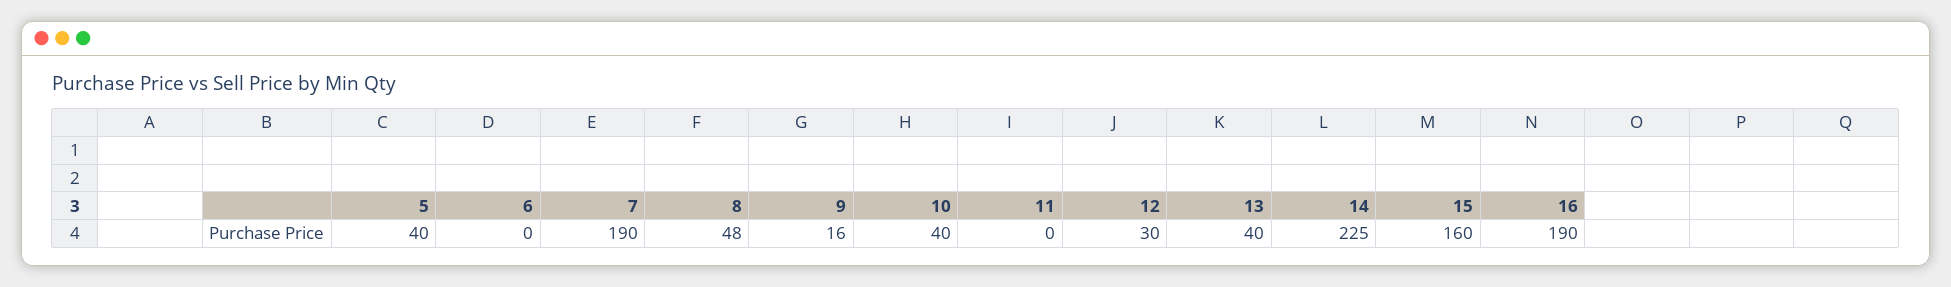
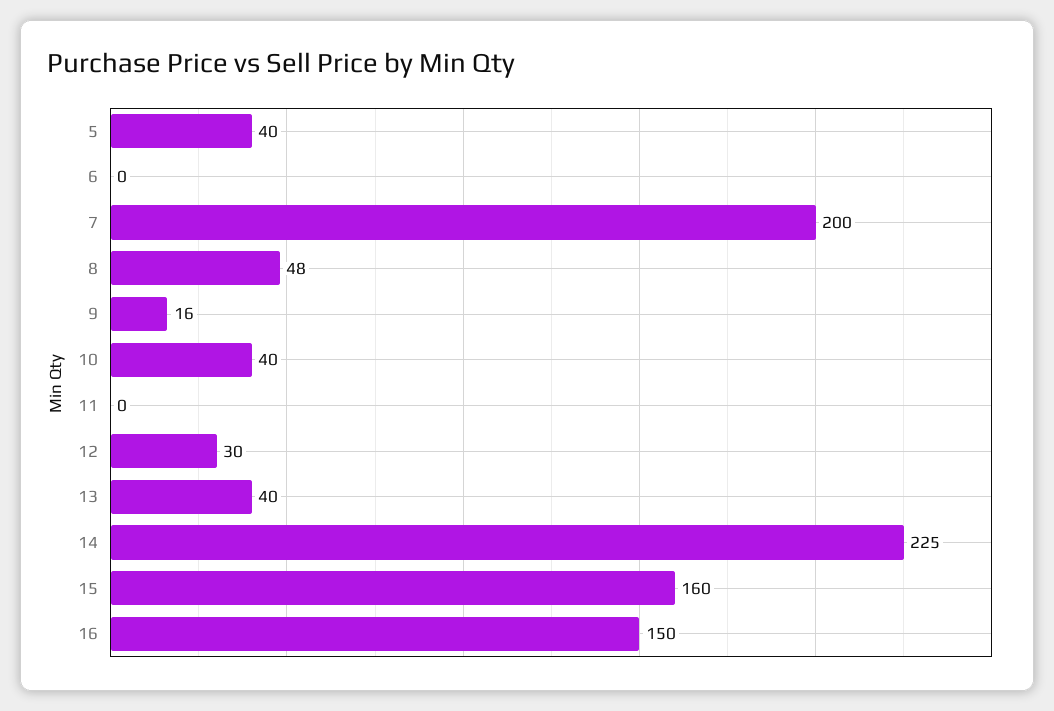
  {
    "5": 40,
    "6": 0,
-   "7": 190,
+   "7": 200,
    "8": 48,
    "9": 16,
    "10": 40,
    "11": 0,
    "12": 30,
    "13": 40,
    "14": 225,
    "15": 160,
-   "16": 190
+   "16": 150
  }

